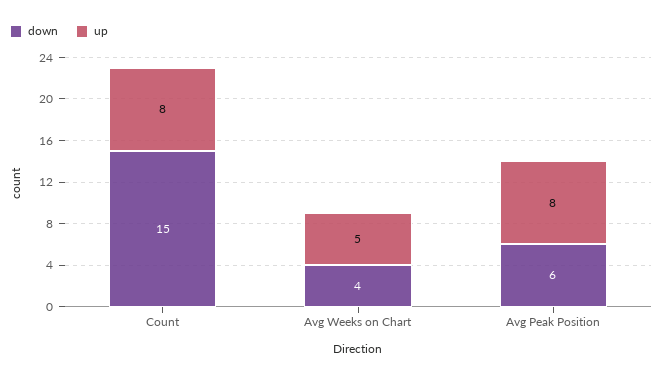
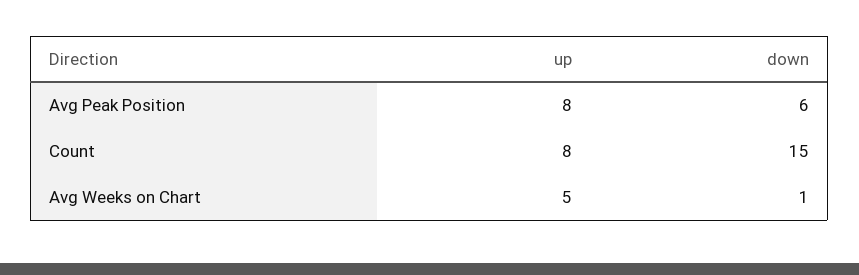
  {
    "down": {
      "Count": 15,
-     "Avg Weeks on Chart": 4,
+     "Avg Weeks on Chart": 1,
      "Avg Peak Position": 6
    },
    "up": {
      "Count": 8,
      "Avg Weeks on Chart": 5,
      "Avg Peak Position": 8
    }
  }

